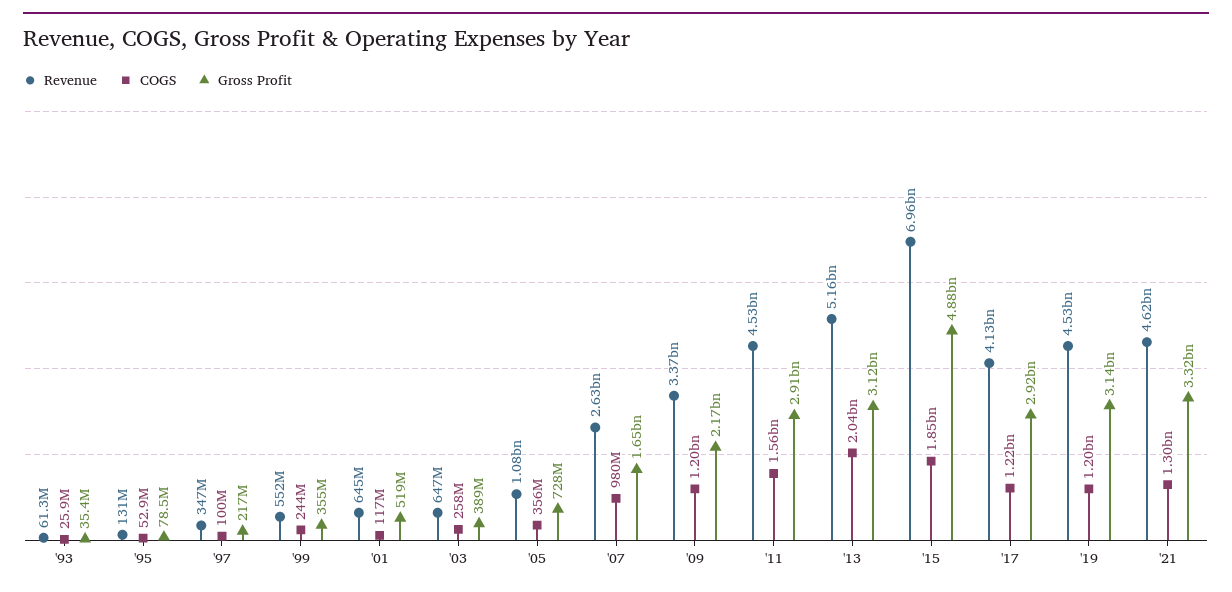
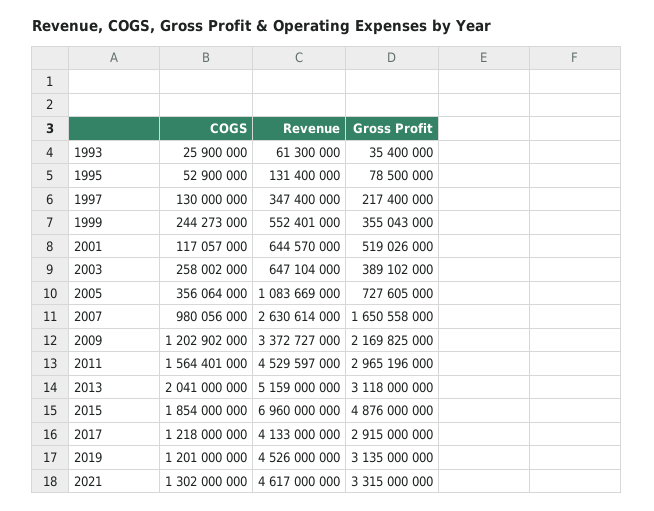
  {
    "Revenue": {
      "'93": 61300000,
      "'95": 131400000,
      "'97": 347400000,
      "'99": 552401000,
      "'01": 644570000,
      "'03": 647104000,
      "'05": 1083669000,
      "'07": 2630614000,
      "'09": 3372727000,
      "'11": 4529597000,
      "'13": 5159000000,
      "'15": 6960000000,
      "'17": 4133000000,
      "'19": 4526000000,
      "'21": 4617000000
    },
    "COGS": {
      "'93": 25900000,
      "'95": 52900000,
-     "'97": 100000000,
+     "'97": 130000000,
      "'99": 244273000,
      "'01": 117057000,
      "'03": 258002000,
      "'05": 356064000,
      "'07": 980056000,
      "'09": 1202902000,
      "'11": 1564401000,
      "'13": 2041000000,
      "'15": 1854000000,
      "'17": 1218000000,
      "'19": 1201000000,
      "'21": 1302000000
    },
    "Gross Profit": {
      "'93": 35400000,
      "'95": 78500000,
      "'97": 217400000,
      "'99": 355043000,
      "'01": 519026000,
      "'03": 389102000,
      "'05": 727605000,
      "'07": 1650558000,
      "'09": 2169825000,
-     "'11": 2910000000,
+     "'11": 2965196000,
      "'13": 3118000000,
      "'15": 4876000000,
      "'17": 2915000000,
      "'19": 3135000000,
      "'21": 3315000000
    }
  }

